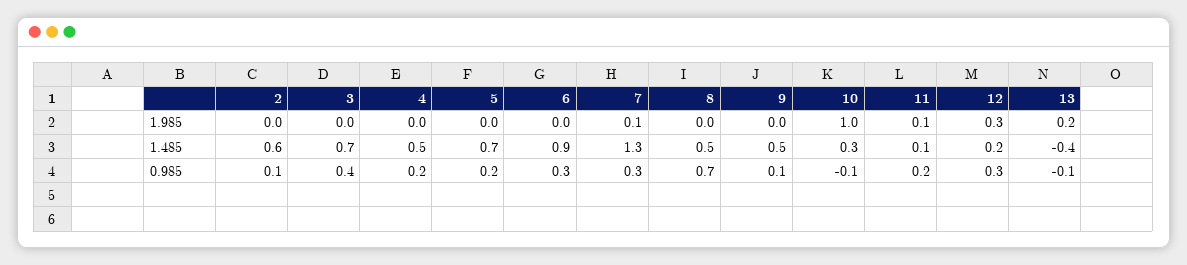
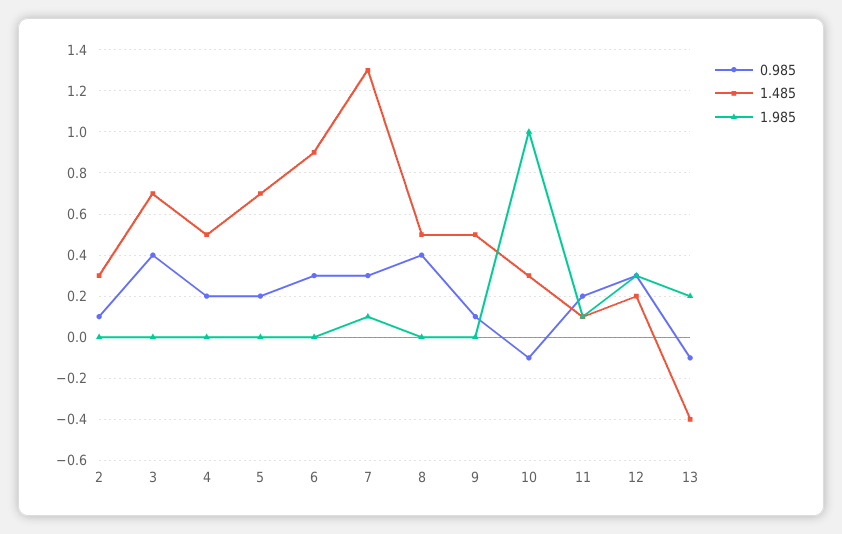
  {
    "1.985": {
      "2": 0,
      "3": 0,
      "4": 0,
      "5": 0,
      "6": 0,
      "7": 0.1,
      "8": 0,
      "9": 0,
      "10": 1,
      "11": 0.1,
      "12": 0.3,
      "13": 0.2
    },
    "1.485": {
-     "2": 0.6,
+     "2": 0.3,
      "3": 0.7,
      "4": 0.5,
      "5": 0.7,
      "6": 0.9,
      "7": 1.3,
      "8": 0.5,
      "9": 0.5,
      "10": 0.3,
      "11": 0.1,
      "12": 0.2,
      "13": -0.4
    },
    "0.985": {
      "2": 0.1,
      "3": 0.4,
      "4": 0.2,
      "5": 0.2,
      "6": 0.3,
      "7": 0.3,
-     "8": 0.7,
+     "8": 0.4,
      "9": 0.1,
      "10": -0.1,
      "11": 0.2,
      "12": 0.3,
      "13": -0.1
    }
  }

